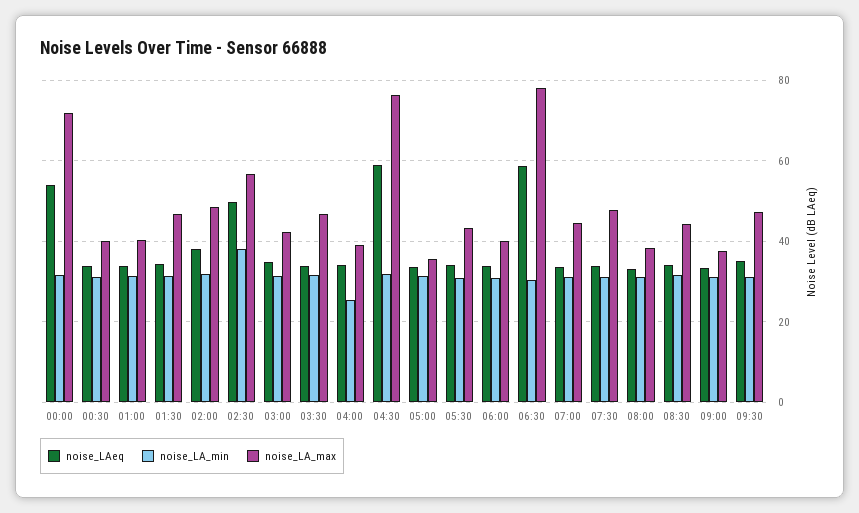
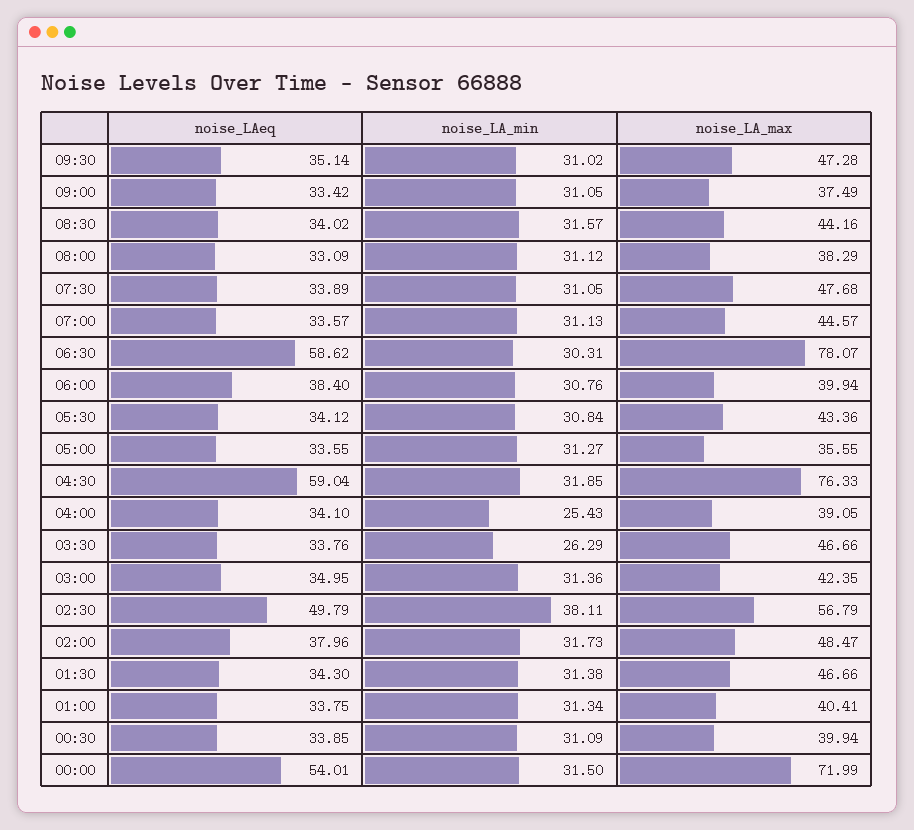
  {
    "noise_LAeq": {
      "00:00": 54.01,
      "00:30": 33.85,
      "01:00": 33.75,
      "01:30": 34.3,
      "02:00": 37.96,
      "02:30": 49.79,
      "03:00": 34.95,
      "03:30": 33.76,
      "04:00": 34.1,
      "04:30": 59.04,
      "05:00": 33.55,
      "05:30": 34.12,
-     "06:00": 34,
+     "06:00": 38.4,
      "06:30": 58.62,
      "07:00": 33.57,
      "07:30": 33.89,
      "08:00": 33.09,
      "08:30": 34.02,
      "09:00": 33.42,
      "09:30": 35.14
    },
    "noise_LA_min": {
      "00:00": 31.5,
      "00:30": 31.09,
      "01:00": 31.34,
      "01:30": 31.38,
      "02:00": 31.73,
      "02:30": 38.11,
      "03:00": 31.36,
-     "03:30": 32,
+     "03:30": 26.29,
      "04:00": 25.43,
      "04:30": 31.85,
      "05:00": 31.27,
      "05:30": 30.84,
      "06:00": 30.76,
      "06:30": 30.31,
      "07:00": 31.13,
      "07:30": 31.05,
      "08:00": 31.12,
      "08:30": 31.57,
      "09:00": 31.05,
      "09:30": 31.02
    },
    "noise_LA_max": {
      "00:00": 71.99,
      "00:30": 39.94,
      "01:00": 40.41,
      "01:30": 46.66,
      "02:00": 48.47,
      "02:30": 56.79,
      "03:00": 42.35,
      "03:30": 46.66,
      "04:00": 39.05,
      "04:30": 76.33,
      "05:00": 35.55,
      "05:30": 43.36,
      "06:00": 39.94,
      "06:30": 78.07,
      "07:00": 44.57,
      "07:30": 47.68,
      "08:00": 38.29,
      "08:30": 44.16,
      "09:00": 37.49,
      "09:30": 47.28
    }
  }

